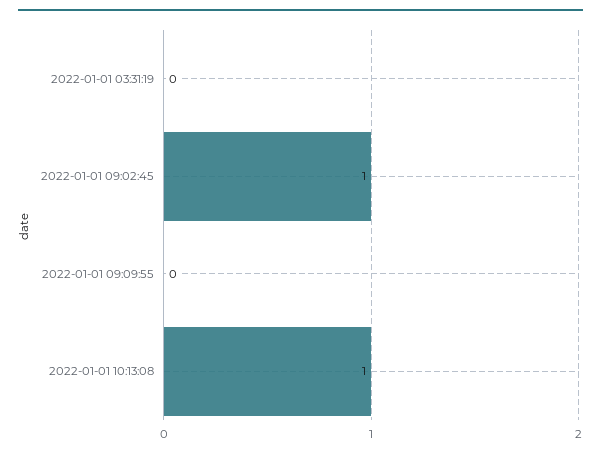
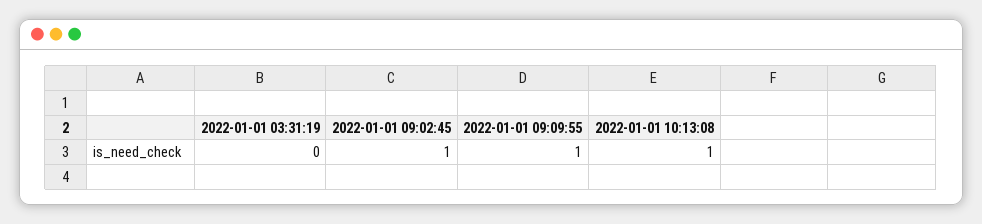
  {
    "2022-01-01 03:31:19": 0,
    "2022-01-01 09:02:45": 1,
-   "2022-01-01 09:09:55": 0,
+   "2022-01-01 09:09:55": 1,
    "2022-01-01 10:13:08": 1
  }

